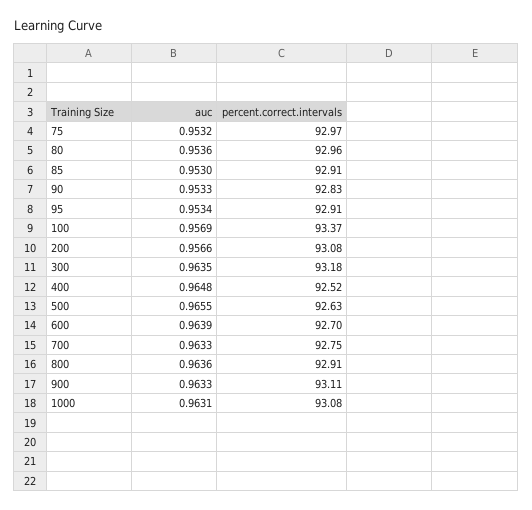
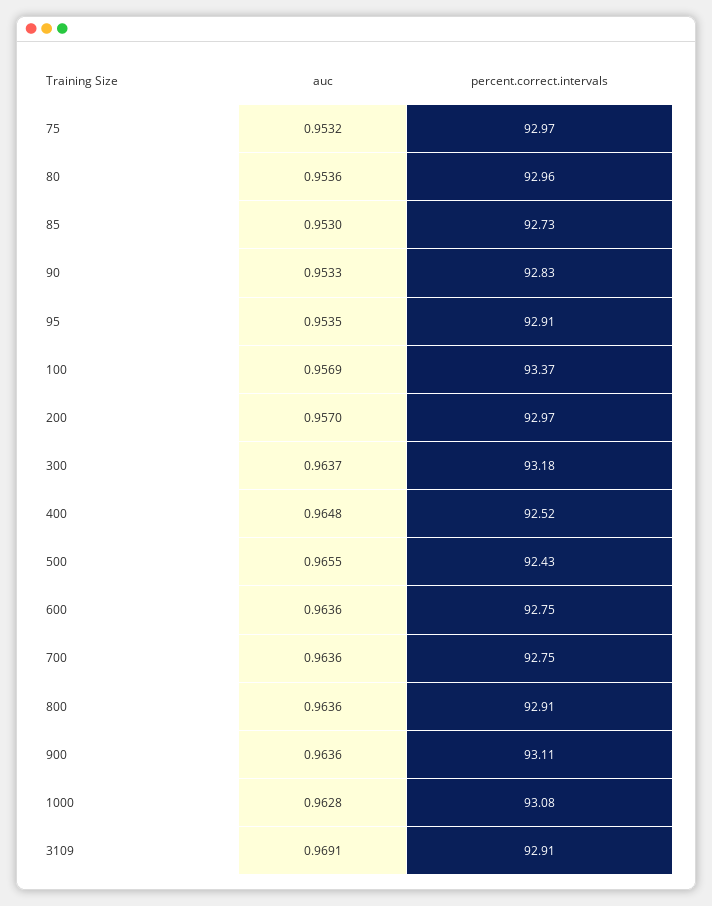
  {
    "auc": {
      "75": 0.9532,
      "80": 0.9536,
      "85": 0.953,
      "90": 0.9533,
-     "95": 0.9534,
+     "95": 0.9535,
      "100": 0.9569,
-     "200": 0.9566,
+     "200": 0.957,
-     "300": 0.9635,
+     "300": 0.9637,
      "400": 0.9648,
      "500": 0.9655,
-     "600": 0.9639,
+     "600": 0.9636,
-     "700": 0.9633,
+     "700": 0.9636,
      "800": 0.9636,
-     "900": 0.9633,
+     "900": 0.9636,
-     "1000": 0.9631
+     "1000": 0.9628,
+     "3109": 0.9691
    },
    "percent.correct.intervals": {
      "75": 92.97,
      "80": 92.96,
-     "85": 92.91,
+     "85": 92.73,
      "90": 92.83,
      "95": 92.91,
      "100": 93.37,
-     "200": 93.08,
+     "200": 92.97,
      "300": 93.18,
      "400": 92.52,
-     "500": 92.63,
+     "500": 92.43,
-     "600": 92.7,
+     "600": 92.75,
      "700": 92.75,
      "800": 92.91,
      "900": 93.11,
-     "1000": 93.08
+     "1000": 93.08,
+     "3109": 92.91
    }
  }

